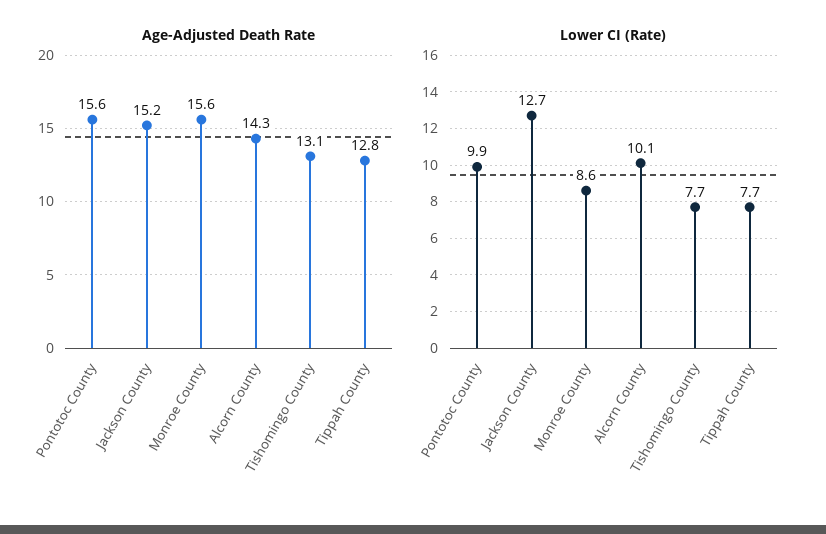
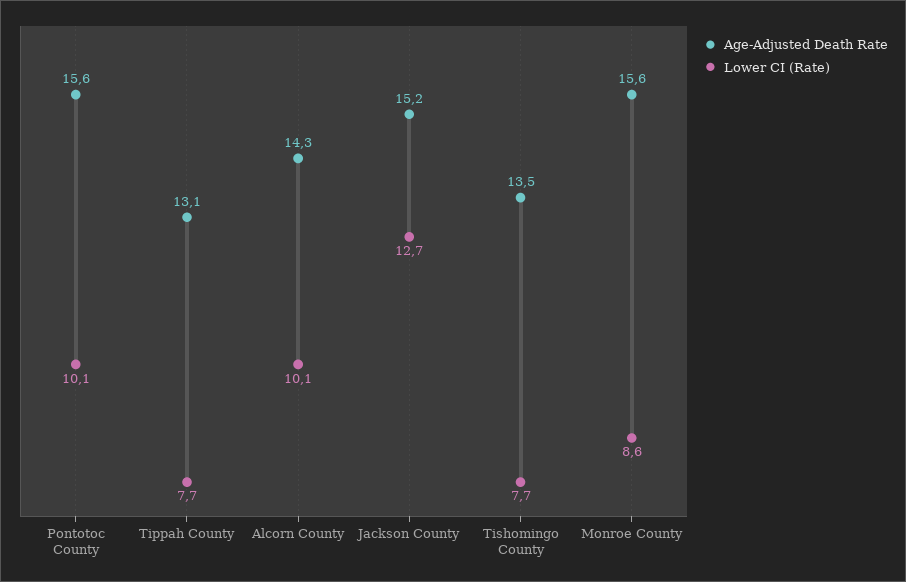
  {
    "Age-Adjusted Death Rate": {
      "Pontotoc County": 15.6,
      "Jackson County": 15.2,
      "Monroe County": 15.6,
      "Alcorn County": 14.3,
-     "Tishomingo County": 13.1,
+     "Tishomingo County": 13.5,
-     "Tippah County": 12.8
+     "Tippah County": 13.1
    },
    "Lower CI (Rate)": {
-     "Pontotoc County": 9.9,
+     "Pontotoc County": 10.1,
      "Jackson County": 12.7,
      "Monroe County": 8.6,
      "Alcorn County": 10.1,
      "Tishomingo County": 7.7,
      "Tippah County": 7.7
    }
  }

